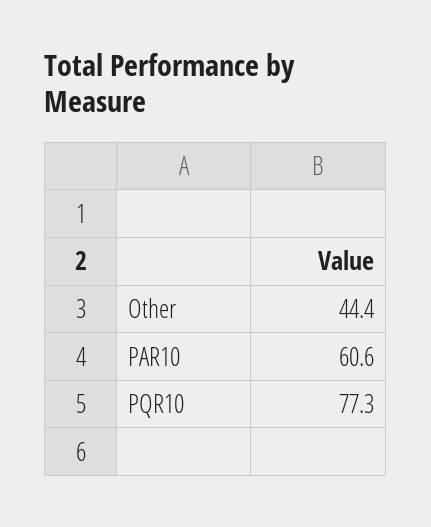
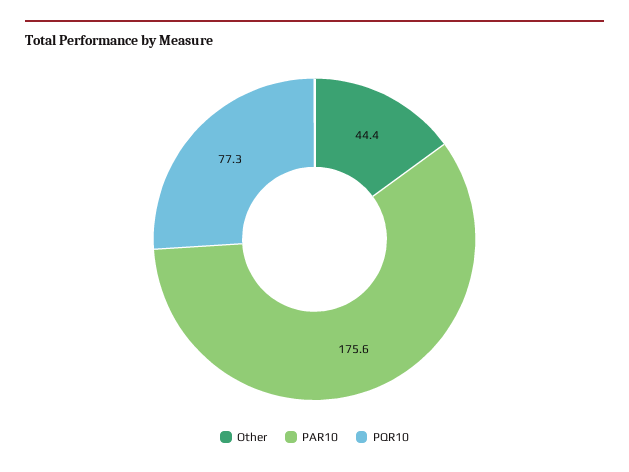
  {
    "Other": 44.4,
-   "PAR10": 60.6,
+   "PAR10": 175.6,
    "PQR10": 77.3
  }

